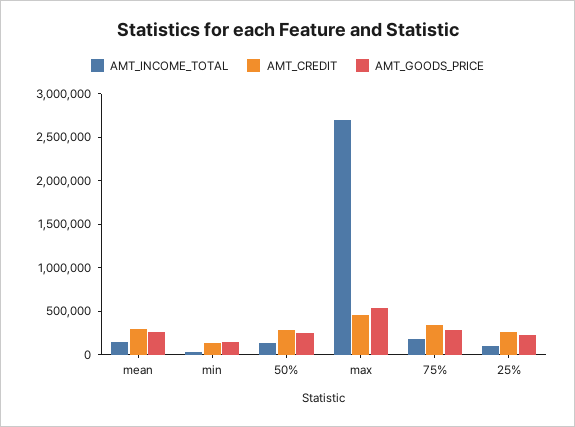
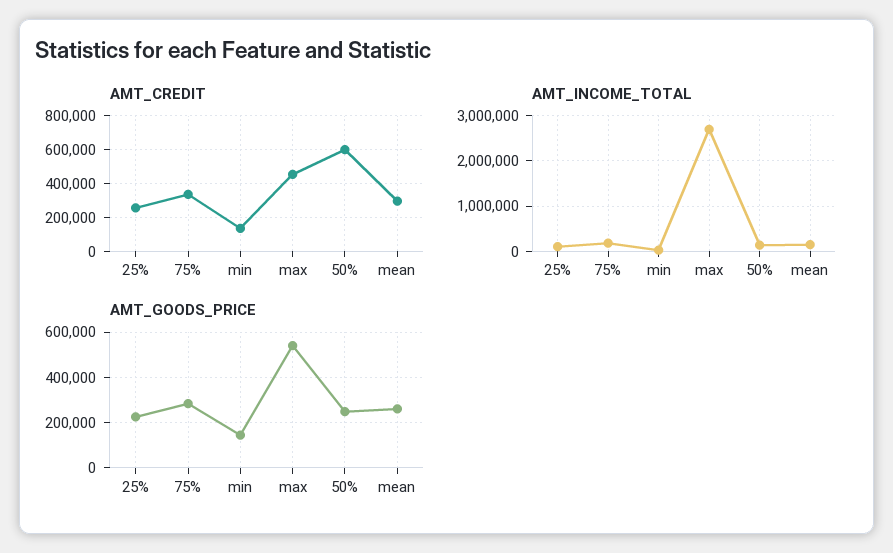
  {
    "AMT_INCOME_TOTAL": {
      "mean": 100000,
      "min": 0,
      "50%": 100000,
      "max": 2700000,
      "75%": 200000,
      "25%": 100000
    },
    "AMT_CREDIT": {
      "mean": 300000,
      "min": 150000,
-     "50%": 300000,
+     "50%": 600000,
      "max": 450000,
      "75%": 350000,
      "25%": 250000
    },
    "AMT_GOODS_PRICE": {
      "mean": 250000,
      "min": 150000,
      "50%": 250000,
      "max": 550000,
      "75%": 300000,
      "25%": 250000
    }
  }

